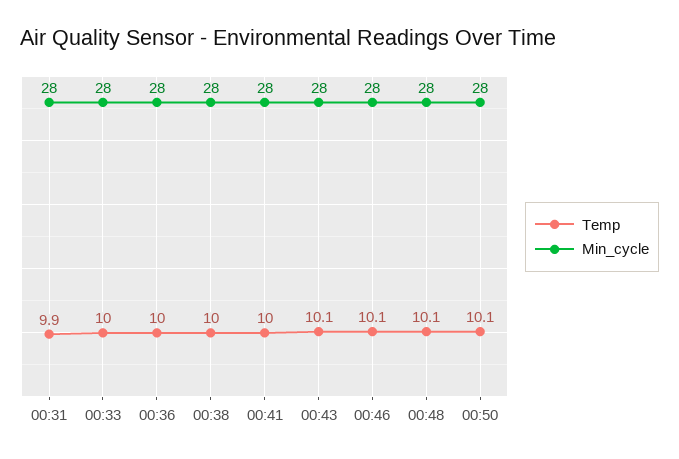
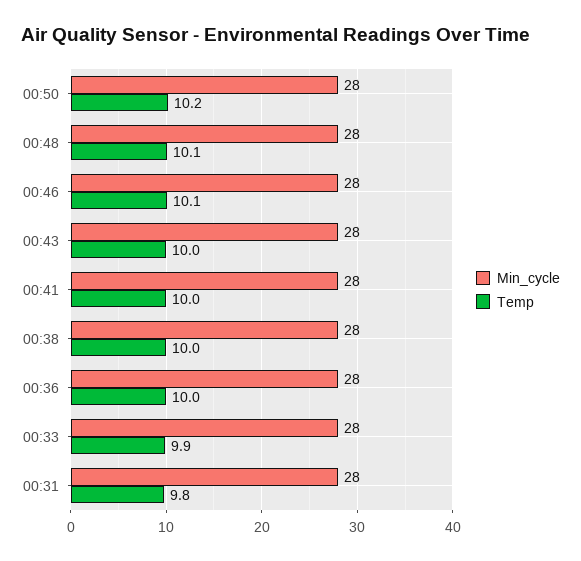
  {
    "Temp": {
-     "00:31": 9.9,
+     "00:31": 9.8,
-     "00:33": 10,
+     "00:33": 9.9,
      "00:36": 10,
      "00:38": 10,
      "00:41": 10,
-     "00:43": 10.1,
+     "00:43": 10,
      "00:46": 10.1,
      "00:48": 10.1,
-     "00:50": 10.1
+     "00:50": 10.2
    },
    "Min_cycle": {
      "00:31": 28,
      "00:33": 28,
      "00:36": 28,
      "00:38": 28,
      "00:41": 28,
      "00:43": 28,
      "00:46": 28,
      "00:48": 28,
      "00:50": 28
    }
  }

